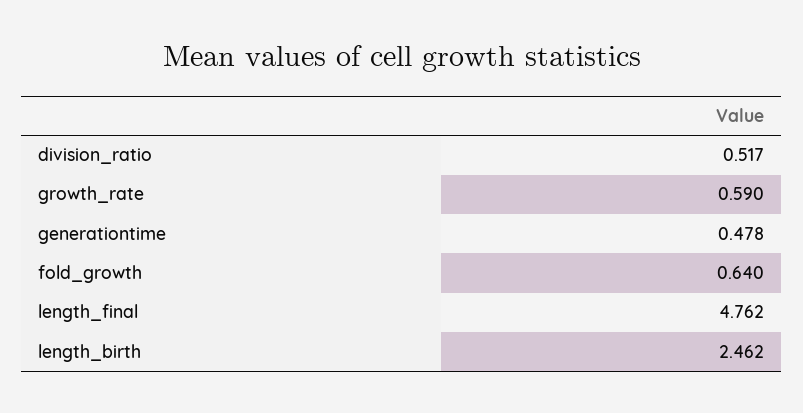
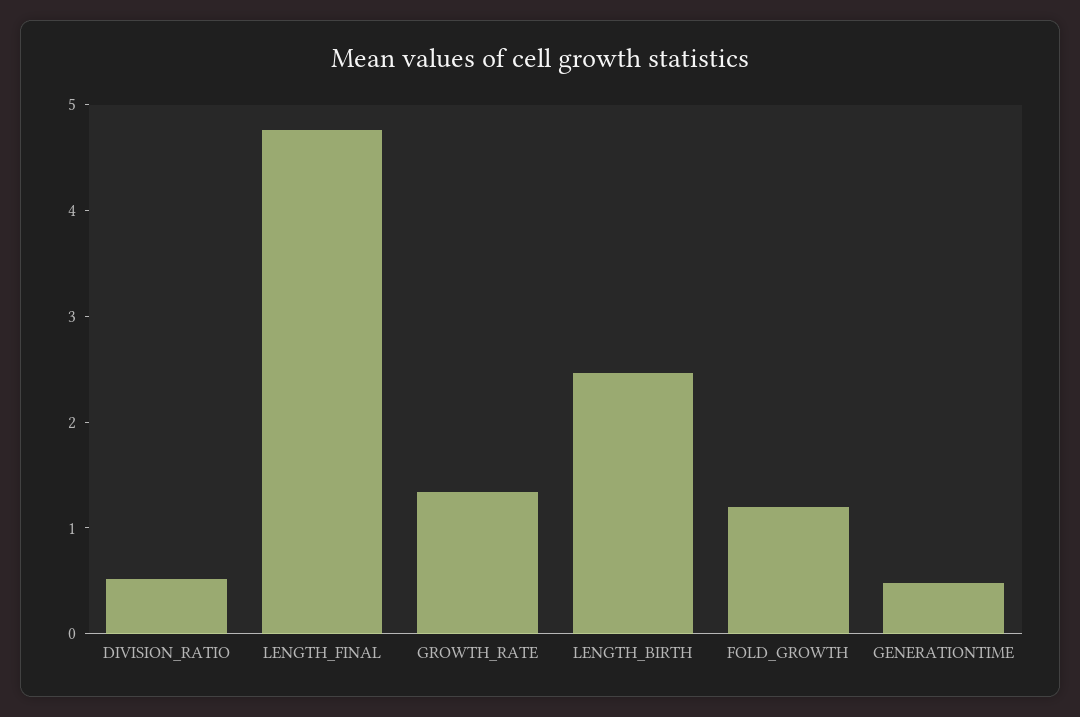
  {
    "division_ratio": 0.517,
-   "growth_rate": 0.59,
+   "growth_rate": 1.4,
    "generationtime": 0.478,
-   "fold_growth": 0.64,
+   "fold_growth": 1.2,
    "length_final": 4.762,
    "length_birth": 2.462
  }

